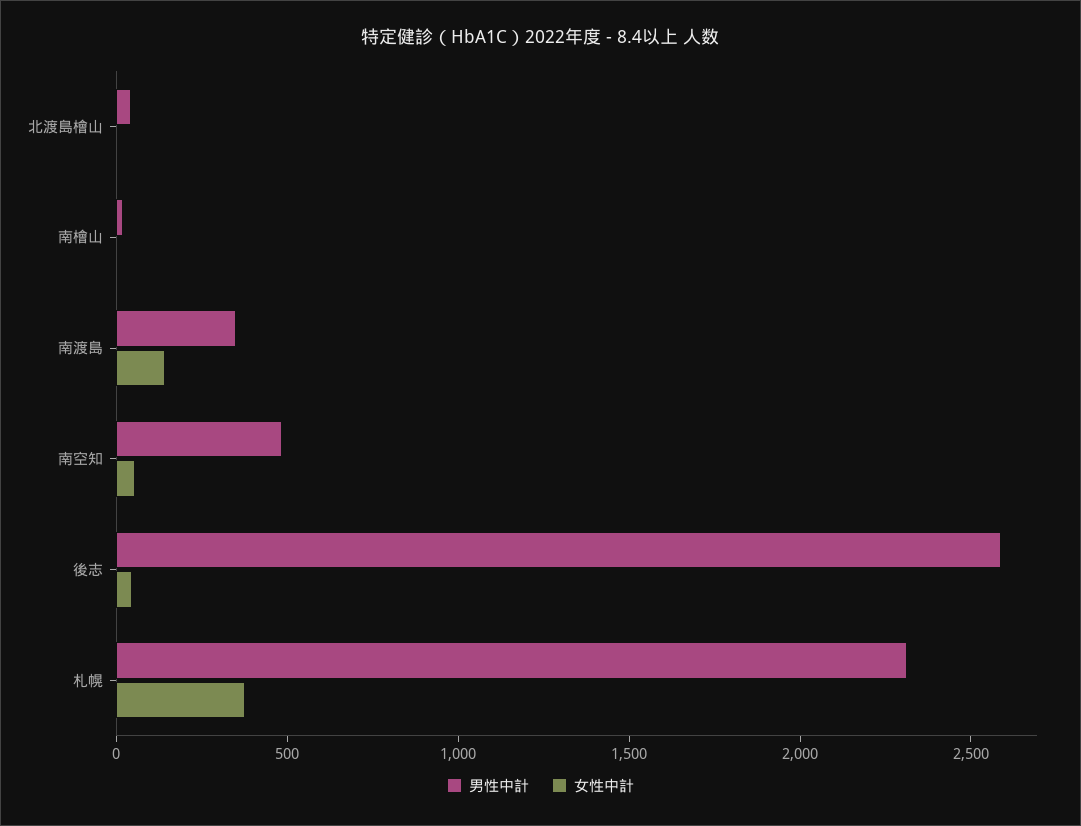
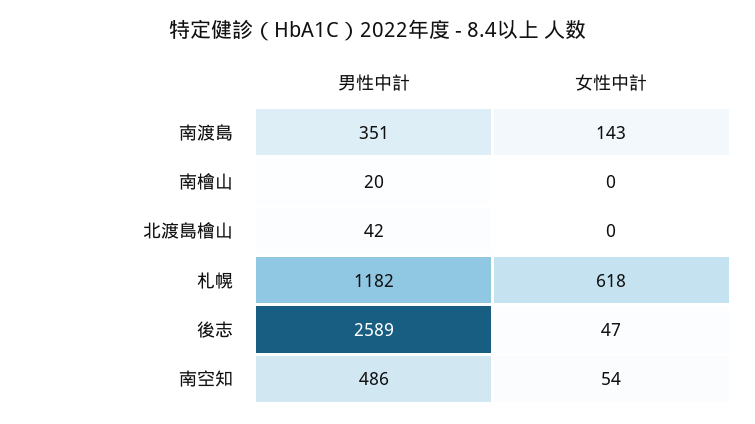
  {
    "男性中計": {
      "北渡島檜山": 42,
      "南檜山": 20,
      "南渡島": 351,
      "南空知": 486,
      "後志": 2589,
-     "札幌": 2300
+     "札幌": 1182
    },
    "女性中計": {
      "北渡島檜山": 0,
      "南檜山": 0,
      "南渡島": 143,
      "南空知": 54,
      "後志": 47,
-     "札幌": 400
+     "札幌": 618
    }
  }

